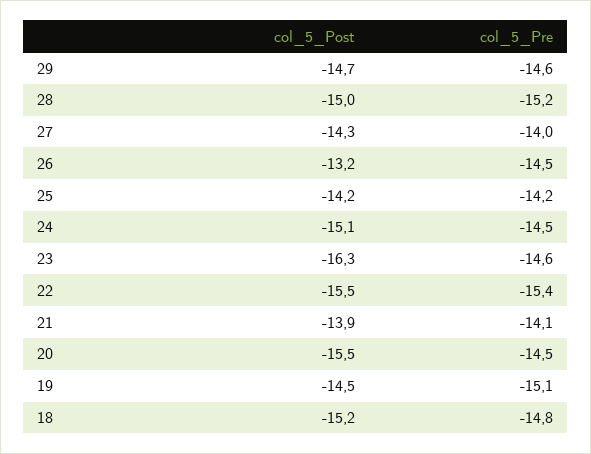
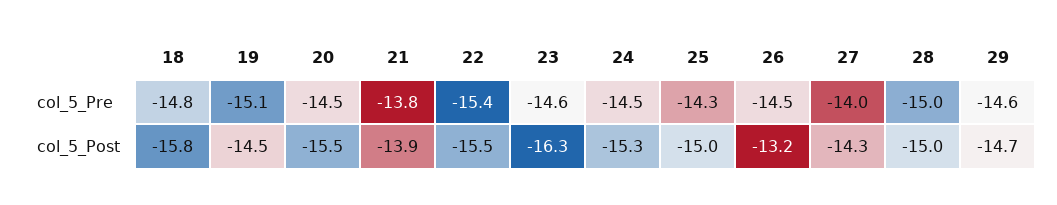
  {
    "col_5_Post": {
      "29": -14.7,
      "28": -15,
      "27": -14.3,
      "26": -13.2,
-     "25": -14.2,
+     "25": -15,
-     "24": -15.1,
+     "24": -15.3,
      "23": -16.3,
      "22": -15.5,
      "21": -13.9,
      "20": -15.5,
      "19": -14.5,
-     "18": -15.2
+     "18": -15.8
    },
    "col_5_Pre": {
      "29": -14.6,
-     "28": -15.2,
+     "28": -15,
      "27": -14,
      "26": -14.5,
-     "25": -14.2,
+     "25": -14.3,
      "24": -14.5,
      "23": -14.6,
      "22": -15.4,
-     "21": -14.1,
+     "21": -13.8,
      "20": -14.5,
      "19": -15.1,
      "18": -14.8
    }
  }

